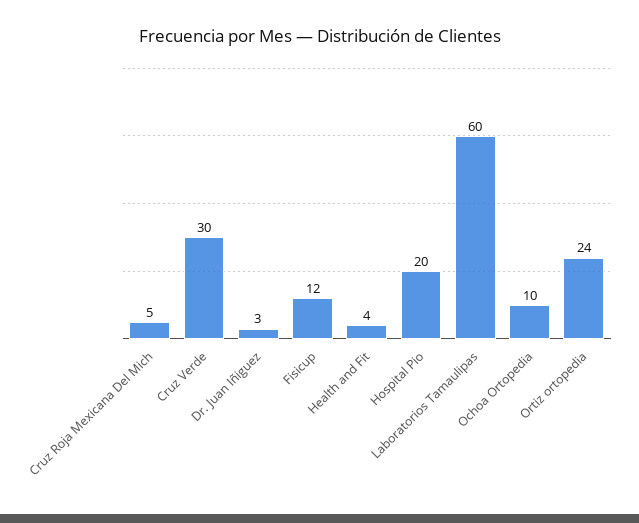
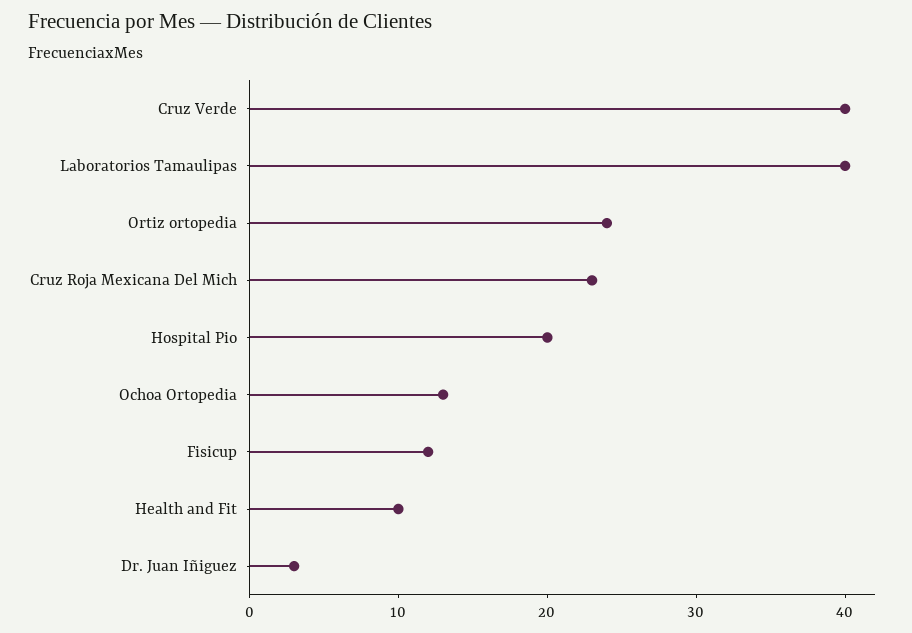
  {
-   "Cruz Roja Mexicana Del Mich": 5,
+   "Cruz Roja Mexicana Del Mich": 23,
-   "Cruz Verde": 30,
+   "Cruz Verde": 40,
    "Dr. Juan Iñiguez": 3,
    "Fisicup": 12,
-   "Health and Fit": 4,
+   "Health and Fit": 10,
    "Hospital Pio": 20,
-   "Laboratorios Tamaulipas": 60,
+   "Laboratorios Tamaulipas": 40,
-   "Ochoa Ortopedia": 10,
+   "Ochoa Ortopedia": 13,
    "Ortiz ortopedia": 24
  }

